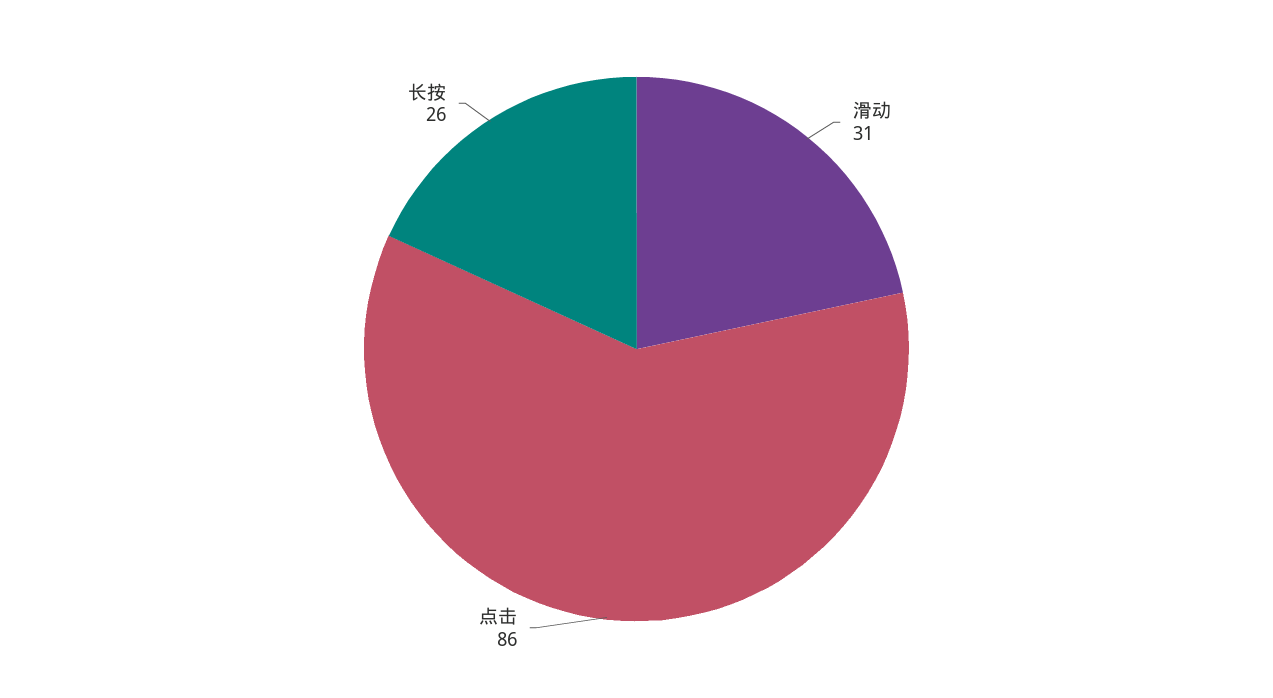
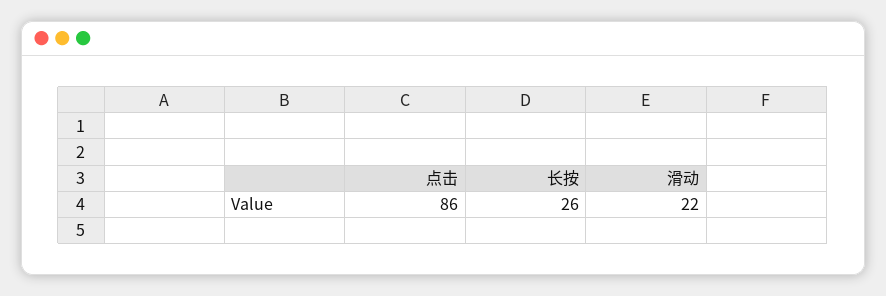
  {
-   "滑动": 31,
+   "滑动": 22,
    "点击": 86,
    "长按": 26
  }

